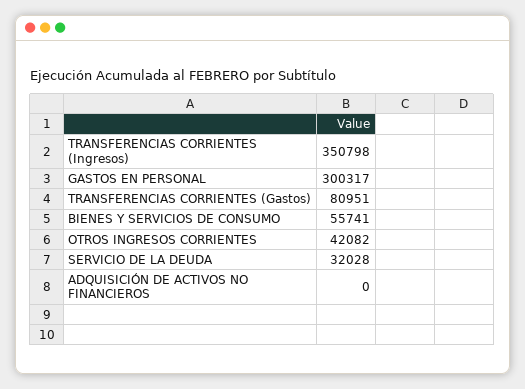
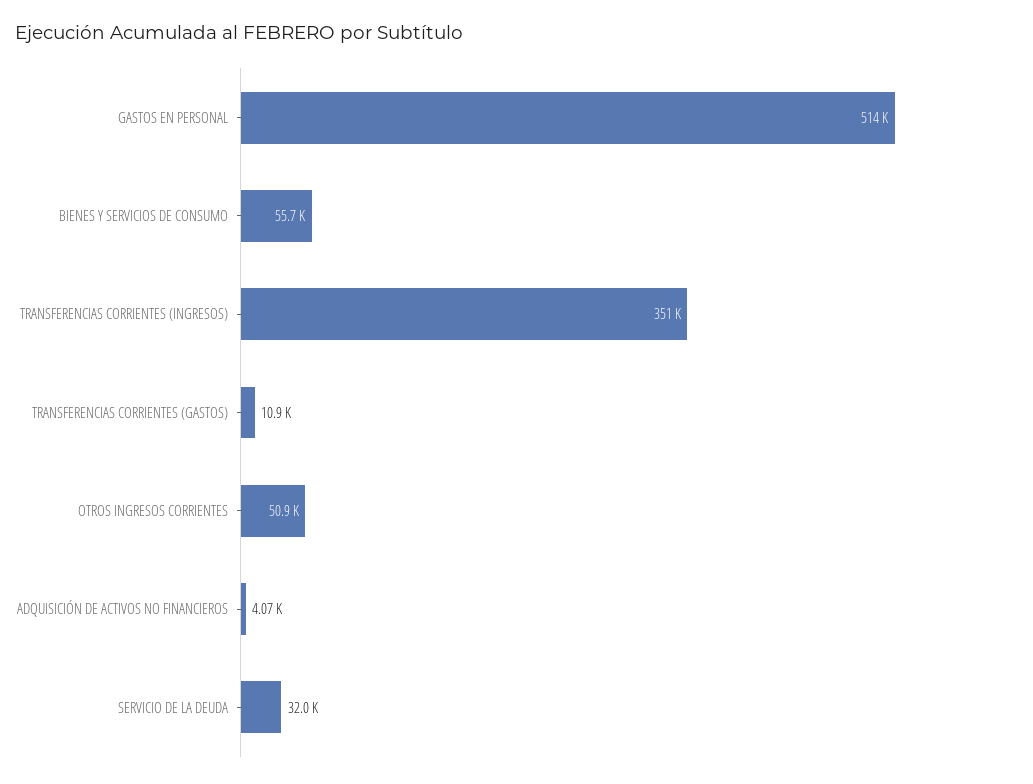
  {
    "TRANSFERENCIAS CORRIENTES (Ingresos)": 350798,
-   "GASTOS EN PERSONAL": 300317,
+   "GASTOS EN PERSONAL": 514000,
-   "TRANSFERENCIAS CORRIENTES (Gastos)": 80951,
+   "TRANSFERENCIAS CORRIENTES (Gastos)": 10900,
    "BIENES Y SERVICIOS DE CONSUMO": 55741,
-   "OTROS INGRESOS CORRIENTES": 42082,
+   "OTROS INGRESOS CORRIENTES": 50900,
    "SERVICIO DE LA DEUDA": 32028,
-   "ADQUISICIÓN DE ACTIVOS NO FINANCIEROS": 0
+   "ADQUISICIÓN DE ACTIVOS NO FINANCIEROS": 4070
  }

